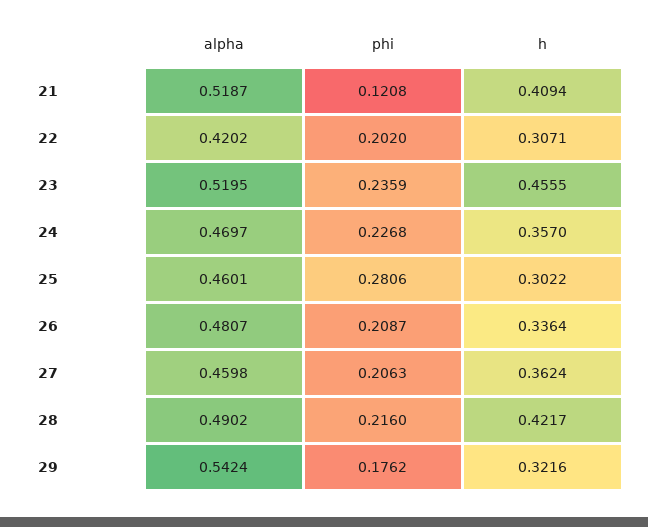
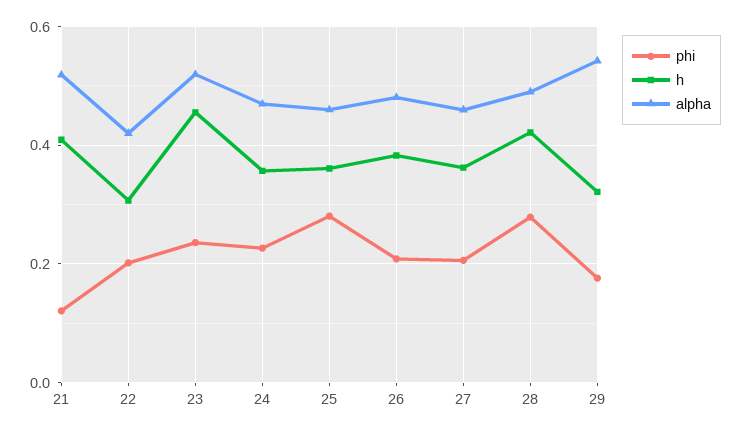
  {
    "alpha": {
      "21": 0.5187,
      "22": 0.4202,
      "23": 0.5195,
      "24": 0.4697,
      "25": 0.4601,
      "26": 0.4807,
      "27": 0.4598,
      "28": 0.4902,
      "29": 0.5424
    },
    "phi": {
      "21": 0.1208,
      "22": 0.202,
      "23": 0.2359,
      "24": 0.2268,
      "25": 0.2806,
      "26": 0.2087,
      "27": 0.2063,
-     "28": 0.216,
+     "28": 0.28,
      "29": 0.1762
    },
    "h": {
      "21": 0.4094,
      "22": 0.3071,
      "23": 0.4555,
      "24": 0.357,
-     "25": 0.3022,
+     "25": 0.36,
-     "26": 0.3364,
+     "26": 0.38,
      "27": 0.3624,
      "28": 0.4217,
      "29": 0.3216
    }
  }

